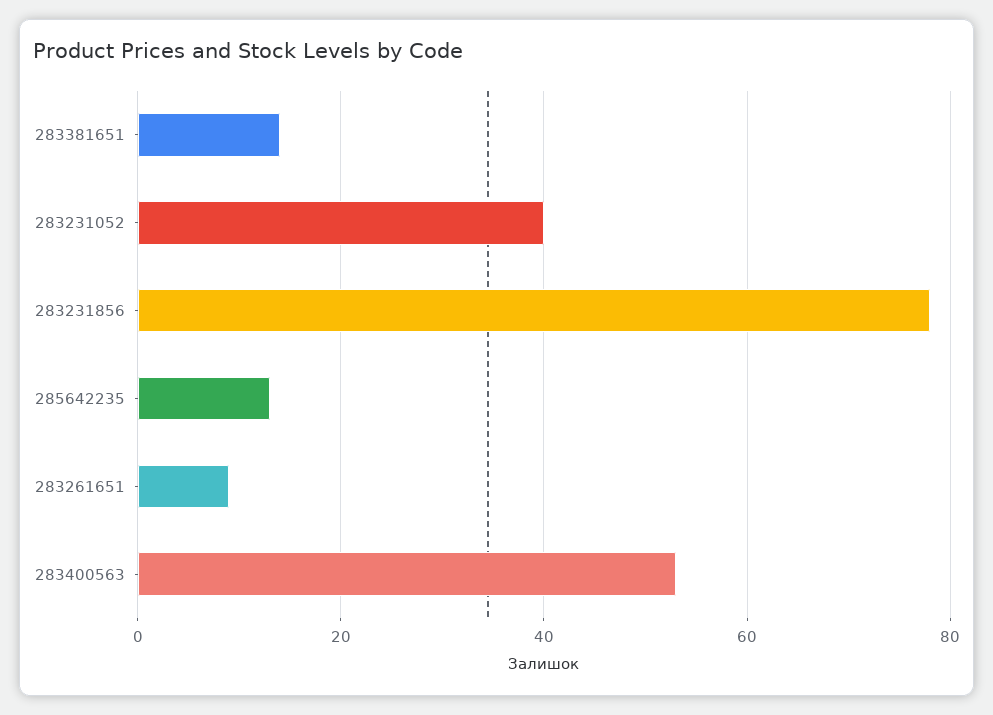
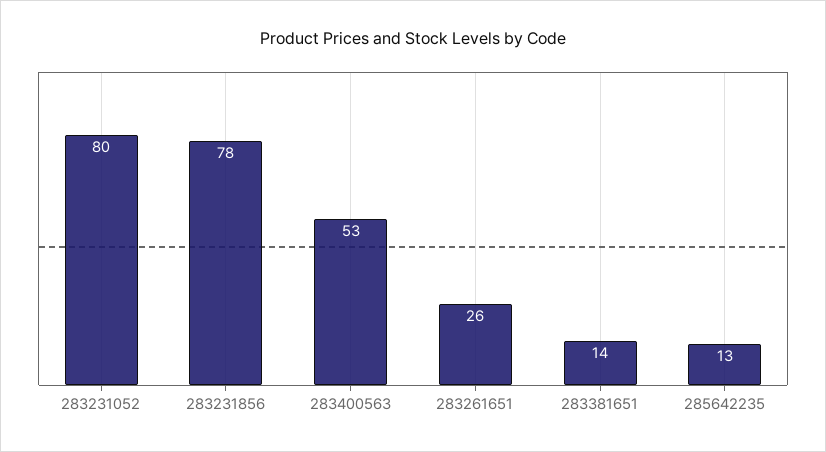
  {
    "283381651": 14,
-   "283231052": 40,
+   "283231052": 80,
    "283231856": 78,
    "285642235": 13,
-   "283261651": 10,
+   "283261651": 26,
    "283400563": 53
  }

